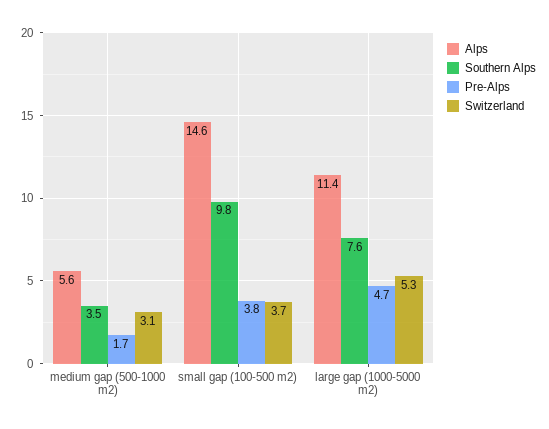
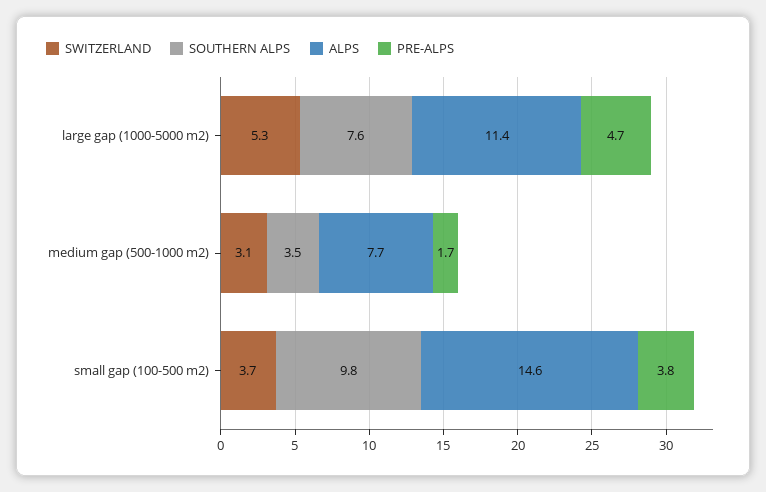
  {
    "Alps": {
-     "medium gap (500-1000 m2)": 5.6,
+     "medium gap (500-1000 m2)": 7.7,
      "small gap (100-500 m2)": 14.6,
      "large gap (1000-5000 m2)": 11.4
    },
    "Southern Alps": {
      "medium gap (500-1000 m2)": 3.5,
      "small gap (100-500 m2)": 9.8,
      "large gap (1000-5000 m2)": 7.6
    },
    "Pre-Alps": {
      "medium gap (500-1000 m2)": 1.7,
      "small gap (100-500 m2)": 3.8,
      "large gap (1000-5000 m2)": 4.7
    },
    "Switzerland": {
      "medium gap (500-1000 m2)": 3.1,
      "small gap (100-500 m2)": 3.7,
      "large gap (1000-5000 m2)": 5.3
    }
  }

